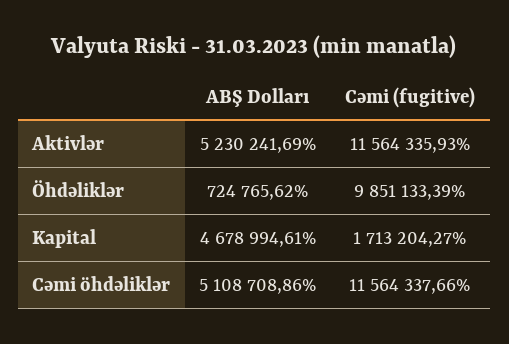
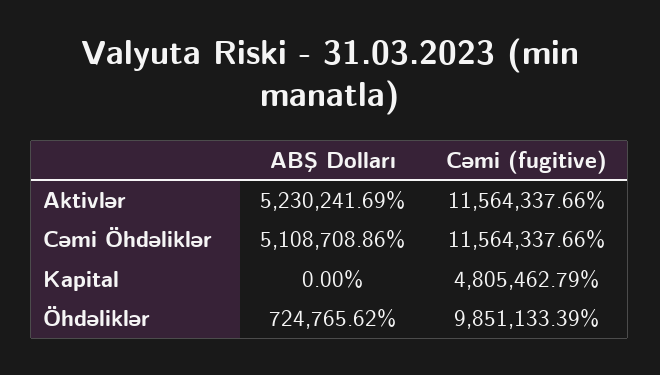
  {
    "ABŞ Dolları": {
      "Aktivlər": 5230241.69,
      "Öhdəliklər": 724765.62,
-     "Kapital": 4678994.61,
+     "Kapital": 0,
      "Cəmi öhdəliklər": 5108708.86
    },
    "Cəmi (fugitive)": {
-     "Aktivlər": 11564335.93,
+     "Aktivlər": 11564337.66,
      "Öhdəliklər": 9851133.39,
-     "Kapital": 1713204.27,
+     "Kapital": 4805462.79,
      "Cəmi öhdəliklər": 11564337.66
    }
  }

